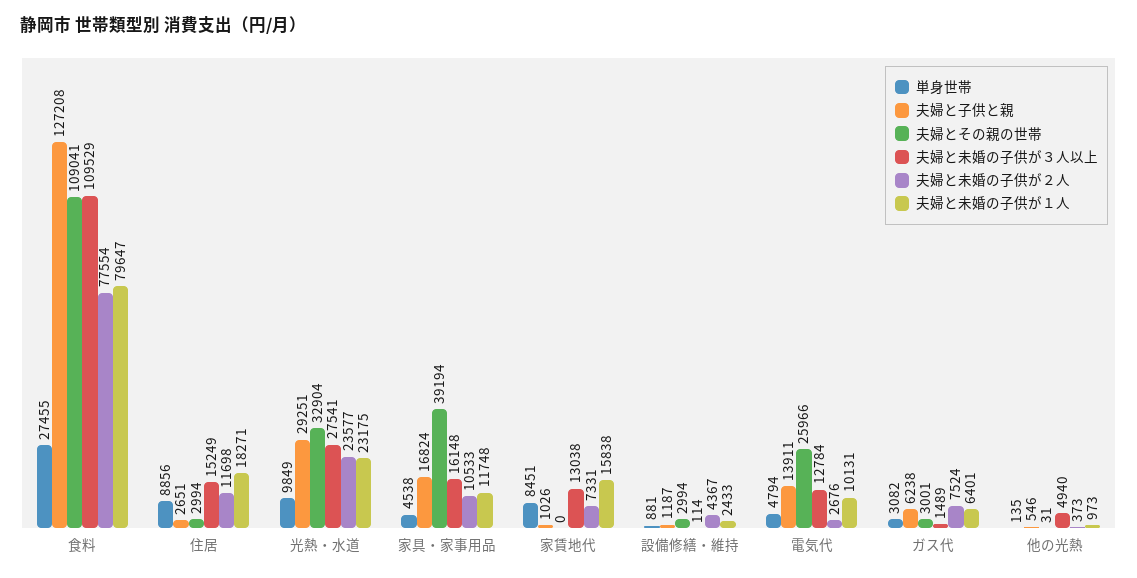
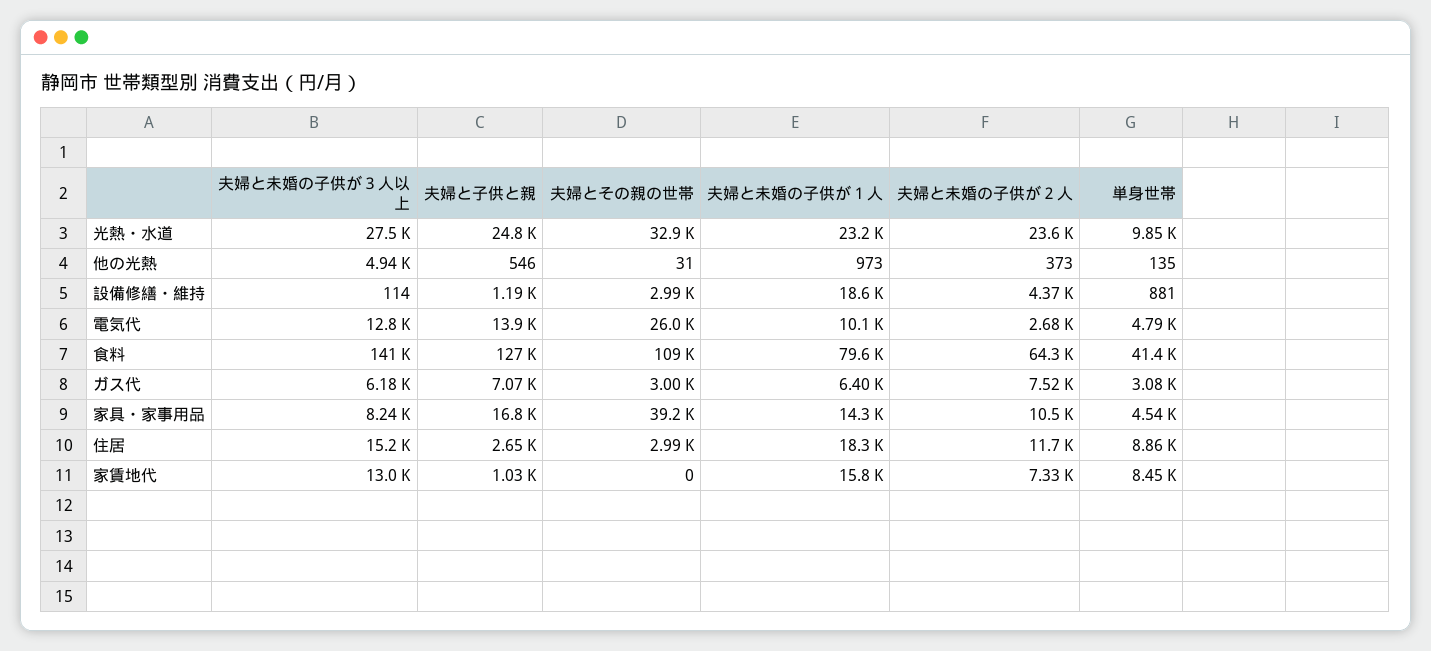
  {
    "単身世帯": {
-     "食料": 27455,
+     "食料": 41400,
      "住居": 8856,
      "光熱・水道": 9849,
      "家具・家事用品": 4538,
      "家賃地代": 8451,
      "設備修繕・維持": 881,
      "電気代": 4794,
      "ガス代": 3082,
      "他の光熱": 135
    },
    "夫婦と子供と親": {
      "食料": 127208,
      "住居": 2651,
-     "光熱・水道": 29251,
+     "光熱・水道": 24800,
      "家具・家事用品": 16824,
      "家賃地代": 1026,
      "設備修繕・維持": 1187,
      "電気代": 13911,
-     "ガス代": 6238,
+     "ガス代": 7070,
      "他の光熱": 546
    },
    "夫婦とその親の世帯": {
      "食料": 109041,
      "住居": 2994,
      "光熱・水道": 32904,
      "家具・家事用品": 39194,
      "家賃地代": 0,
      "設備修繕・維持": 2994,
      "電気代": 25966,
      "ガス代": 3001,
      "他の光熱": 31
    },
    "夫婦と未婚の子供が３人以上": {
-     "食料": 109529,
+     "食料": 141000,
      "住居": 15249,
      "光熱・水道": 27541,
-     "家具・家事用品": 16148,
+     "家具・家事用品": 8240,
      "家賃地代": 13038,
      "設備修繕・維持": 114,
      "電気代": 12784,
-     "ガス代": 1489,
+     "ガス代": 6180,
      "他の光熱": 4940
    },
    "夫婦と未婚の子供が２人": {
-     "食料": 77554,
+     "食料": 64300,
      "住居": 11698,
      "光熱・水道": 23577,
      "家具・家事用品": 10533,
      "家賃地代": 7331,
      "設備修繕・維持": 4367,
      "電気代": 2676,
      "ガス代": 7524,
      "他の光熱": 373
    },
    "夫婦と未婚の子供が１人": {
      "食料": 79647,
      "住居": 18271,
      "光熱・水道": 23175,
-     "家具・家事用品": 11748,
+     "家具・家事用品": 14300,
      "家賃地代": 15838,
-     "設備修繕・維持": 2433,
+     "設備修繕・維持": 18600,
      "電気代": 10131,
      "ガス代": 6401,
      "他の光熱": 973
    }
  }

